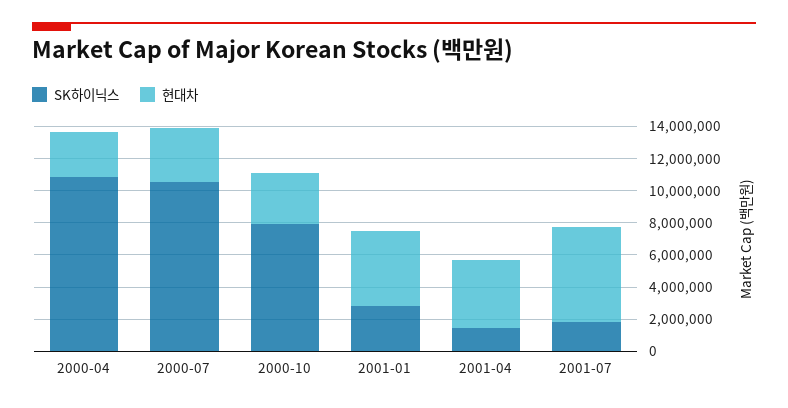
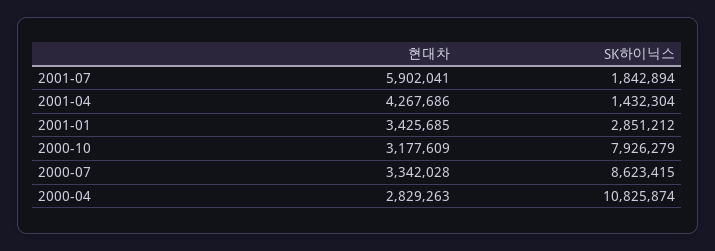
  {
    "SK하이닉스": {
      "2000-04": 10825874,
-     "2000-07": 10500000,
+     "2000-07": 8623415,
      "2000-10": 7926279,
      "2001-01": 2851212,
      "2001-04": 1432304,
      "2001-07": 1842894
    },
    "현대차": {
      "2000-04": 2829263,
      "2000-07": 3342028,
      "2000-10": 3177609,
-     "2001-01": 4500000,
+     "2001-01": 3425685,
      "2001-04": 4267686,
      "2001-07": 5902041
    }
  }

